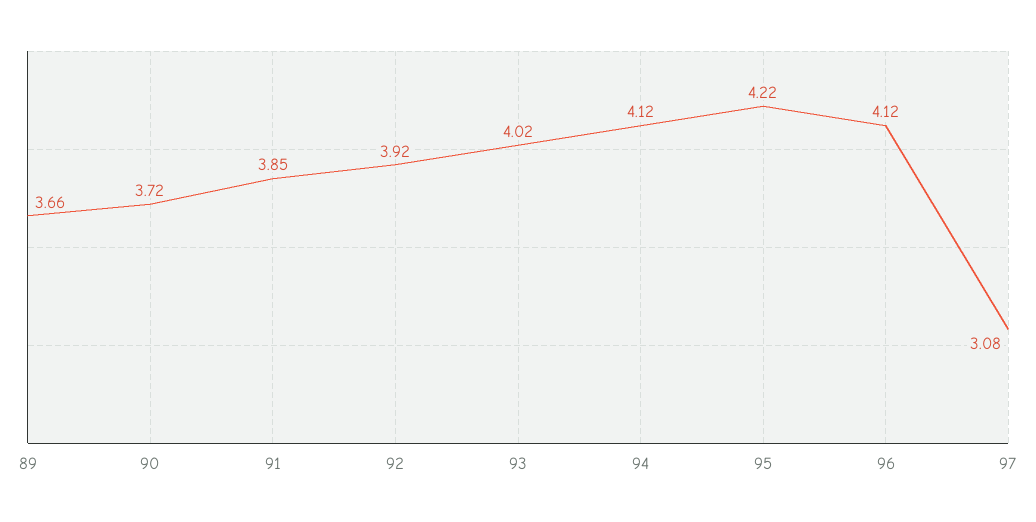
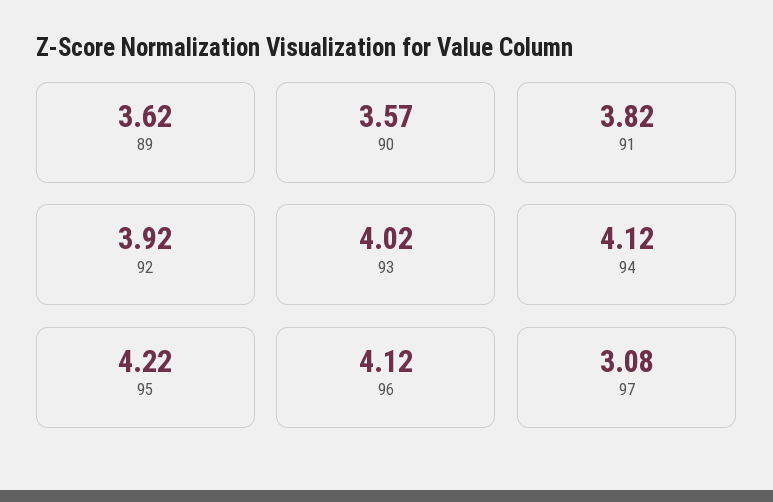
  {
-   "89": 3.66,
+   "89": 3.62,
-   "90": 3.72,
+   "90": 3.57,
-   "91": 3.85,
+   "91": 3.82,
    "92": 3.92,
    "93": 4.02,
    "94": 4.12,
    "95": 4.22,
    "96": 4.12,
    "97": 3.08
  }

